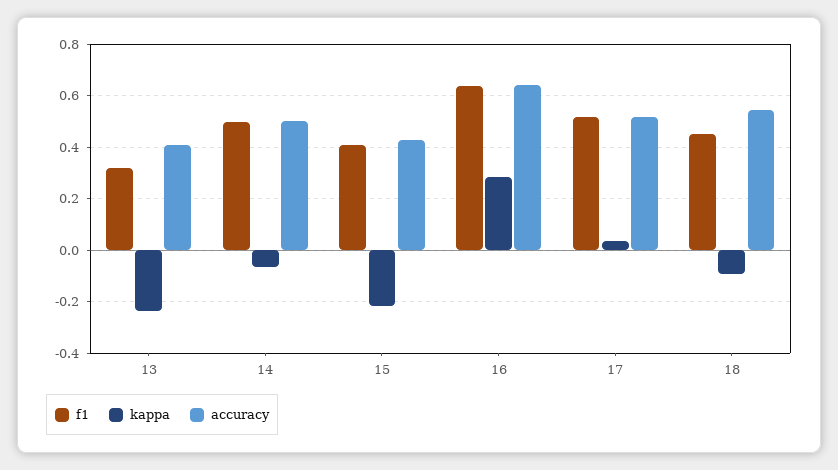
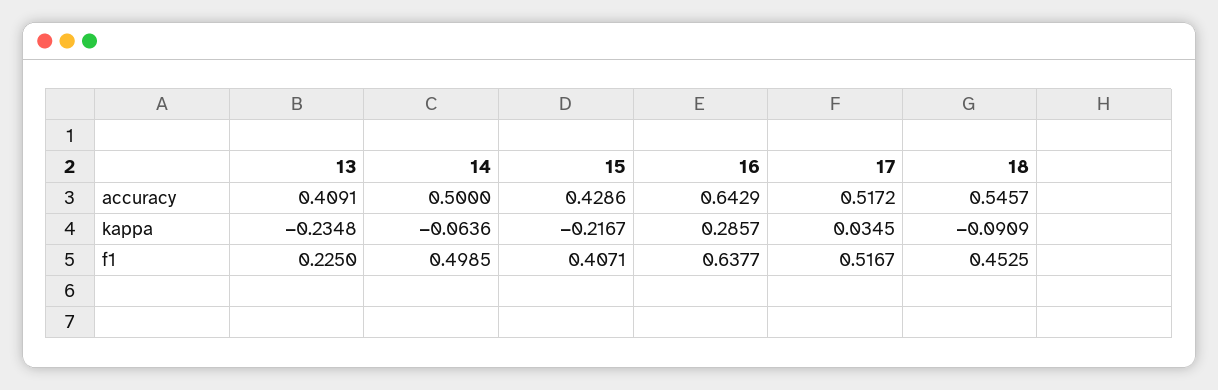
  {
    "f1": {
-     "13": 0.325,
+     "13": 0.225,
      "14": 0.4985,
      "15": 0.4071,
      "16": 0.6377,
      "17": 0.5167,
      "18": 0.4525
    },
    "kappa": {
      "13": -0.2348,
      "14": -0.0636,
      "15": -0.2167,
      "16": 0.2857,
      "17": 0.0345,
      "18": -0.0909
    },
    "accuracy": {
      "13": 0.4091,
      "14": 0.5,
      "15": 0.4286,
      "16": 0.6429,
      "17": 0.5172,
      "18": 0.5457
    }
  }

